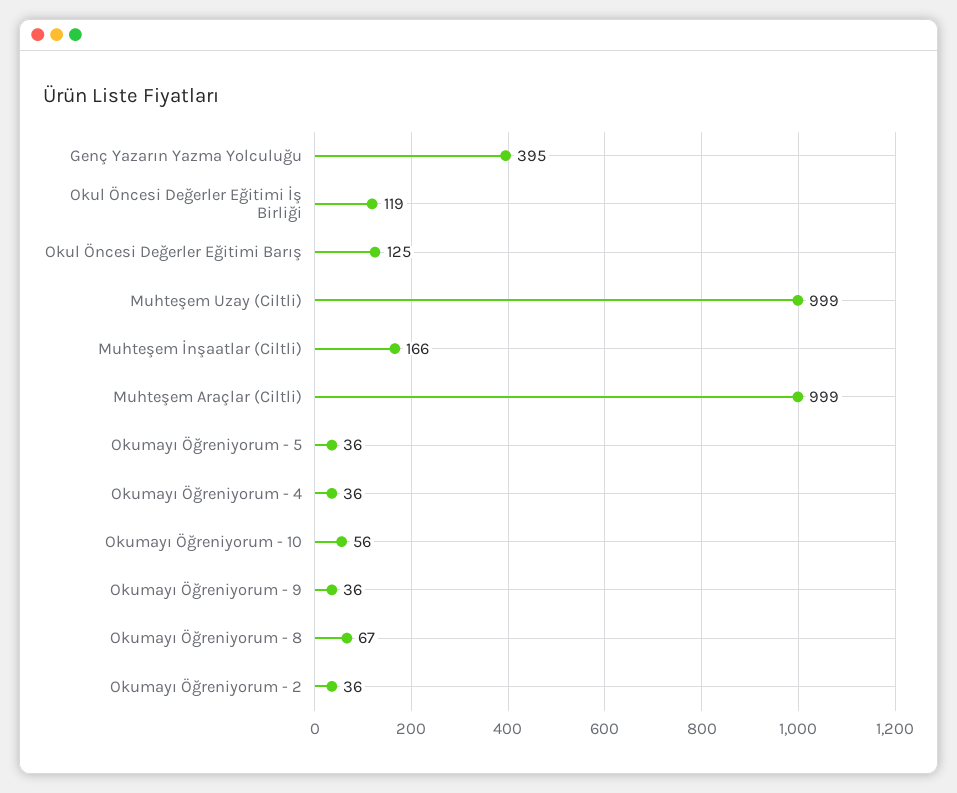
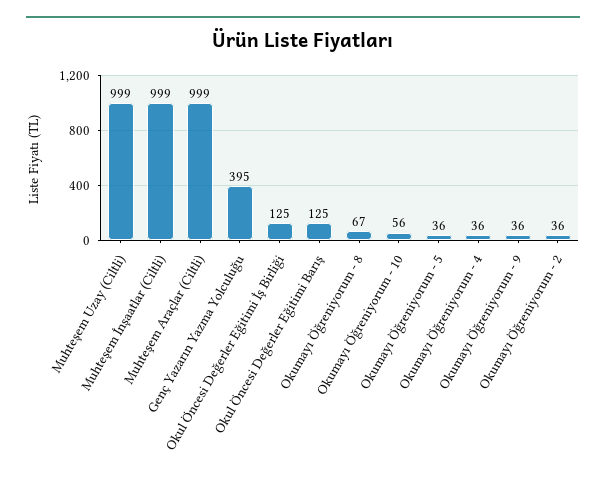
  {
    "Genç Yazarın Yazma Yolculuğu": 395,
-   "Okul Öncesi Değerler Eğitimi İş Birliği": 119,
+   "Okul Öncesi Değerler Eğitimi İş Birliği": 125,
    "Okul Öncesi Değerler Eğitimi Barış": 125,
    "Muhteşem Uzay (Ciltli)": 999,
-   "Muhteşem İnşaatlar (Ciltli)": 166,
+   "Muhteşem İnşaatlar (Ciltli)": 999,
    "Muhteşem Araçlar (Ciltli)": 999,
    "Okumayı Öğreniyorum - 5": 36,
    "Okumayı Öğreniyorum - 4": 36,
    "Okumayı Öğreniyorum - 10": 56,
    "Okumayı Öğreniyorum - 9": 36,
    "Okumayı Öğreniyorum - 8": 67,
    "Okumayı Öğreniyorum - 2": 36
  }

